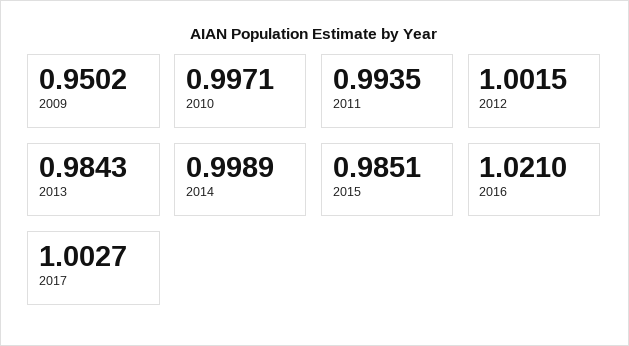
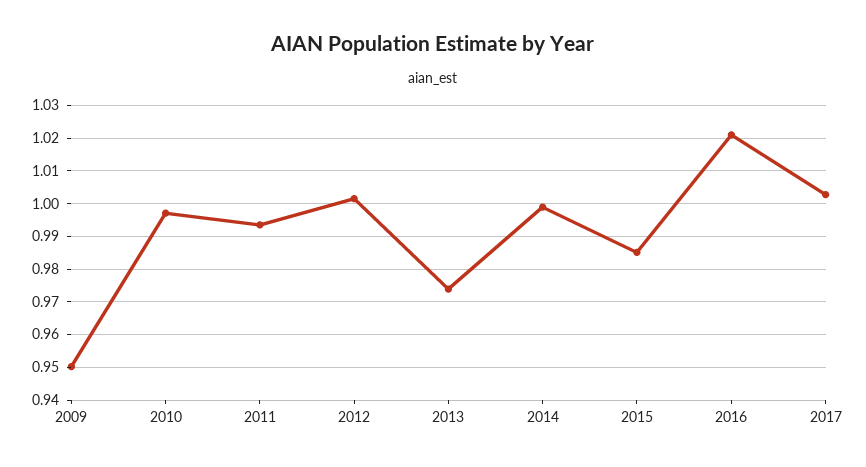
  {
    "2009": 0.9502,
    "2010": 0.9971,
    "2011": 0.9935,
    "2012": 1.0015,
-   "2013": 0.9843,
+   "2013": 0.974,
    "2014": 0.9989,
    "2015": 0.9851,
    "2016": 1.021,
    "2017": 1.0027
  }

